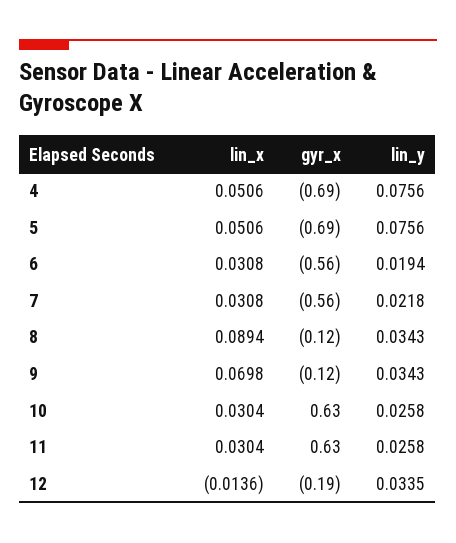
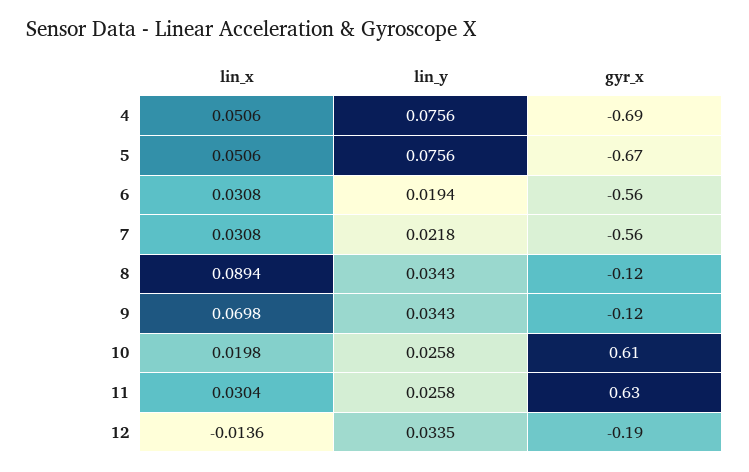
  {
    "lin_x": {
      "4": 0.0506,
      "5": 0.0506,
      "6": 0.0308,
      "7": 0.0308,
      "8": 0.0894,
      "9": 0.0698,
-     "10": 0.0304,
+     "10": 0.0198,
      "11": 0.0304,
      "12": -0.0136
    },
    "gyr_x": {
      "4": -0.69,
-     "5": -0.69,
+     "5": -0.67,
      "6": -0.56,
      "7": -0.56,
      "8": -0.12,
      "9": -0.12,
-     "10": 0.63,
+     "10": 0.61,
      "11": 0.63,
      "12": -0.19
    },
    "lin_y": {
      "4": 0.0756,
      "5": 0.0756,
      "6": 0.0194,
      "7": 0.0218,
      "8": 0.0343,
      "9": 0.0343,
      "10": 0.0258,
      "11": 0.0258,
      "12": 0.0335
    }
  }

